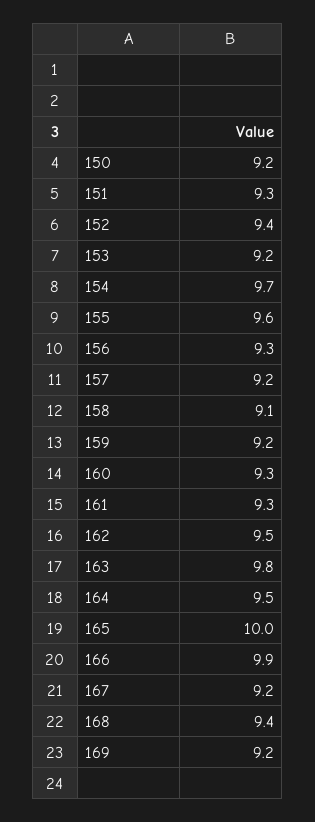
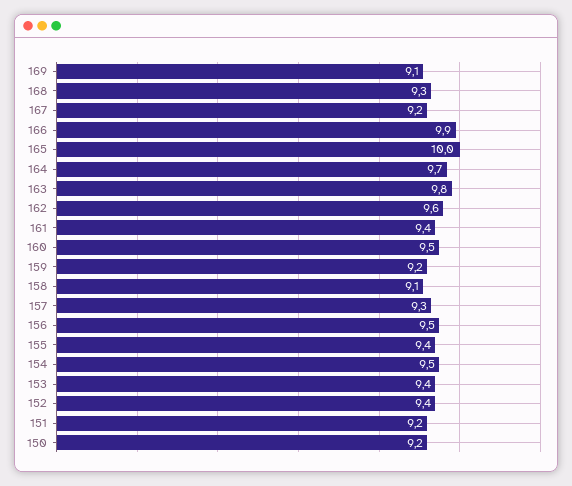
  {
    "150": 9.2,
-   "151": 9.3,
+   "151": 9.2,
    "152": 9.4,
-   "153": 9.2,
+   "153": 9.4,
-   "154": 9.7,
+   "154": 9.5,
-   "155": 9.6,
+   "155": 9.4,
-   "156": 9.3,
+   "156": 9.5,
-   "157": 9.2,
+   "157": 9.3,
    "158": 9.1,
    "159": 9.2,
-   "160": 9.3,
+   "160": 9.5,
-   "161": 9.3,
+   "161": 9.4,
-   "162": 9.5,
+   "162": 9.6,
    "163": 9.8,
-   "164": 9.5,
+   "164": 9.7,
    "165": 10,
    "166": 9.9,
    "167": 9.2,
-   "168": 9.4,
+   "168": 9.3,
-   "169": 9.2
+   "169": 9.1
  }

